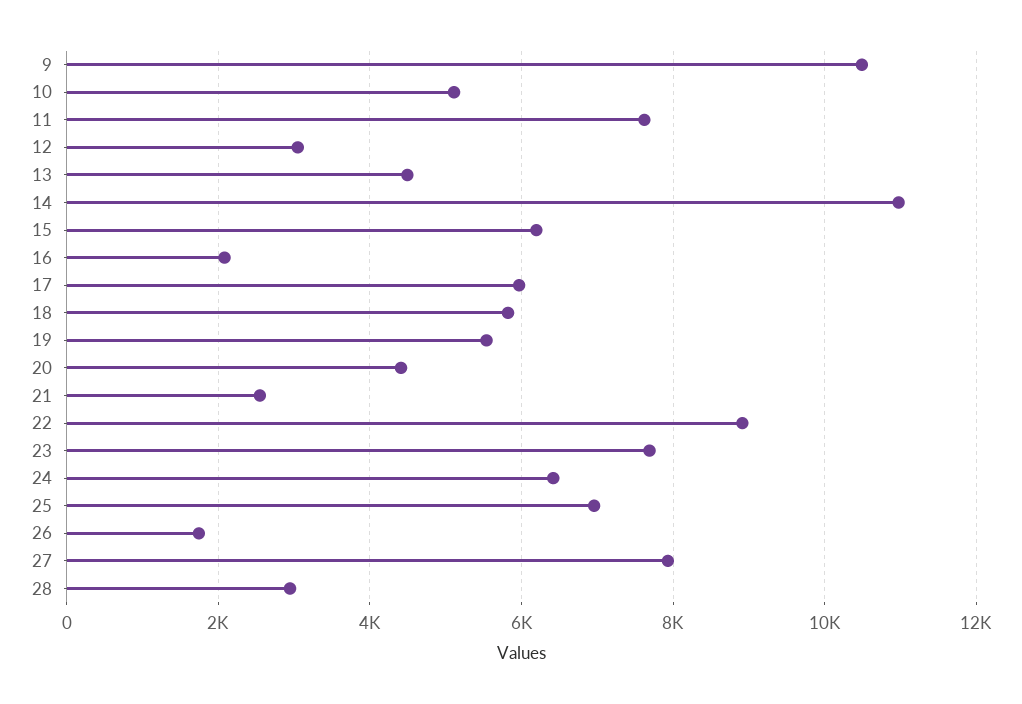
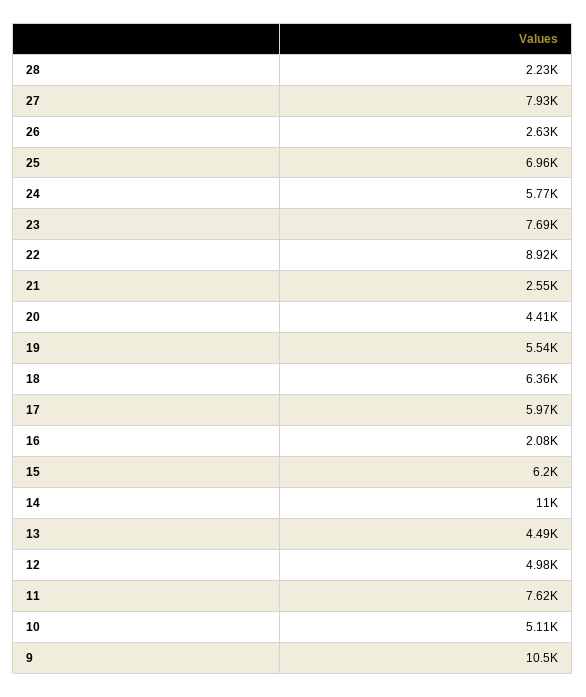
  {
    "9": 10500,
    "10": 5110,
    "11": 7620,
-   "12": 3000,
+   "12": 4980,
    "13": 4490,
    "14": 11000,
    "15": 6200,
    "16": 2080,
    "17": 5970,
-   "18": 5800,
+   "18": 6360,
    "19": 5540,
    "20": 4410,
    "21": 2550,
    "22": 8920,
    "23": 7690,
-   "24": 6400,
+   "24": 5770,
    "25": 6960,
-   "26": 1800,
+   "26": 2630,
    "27": 7930,
-   "28": 3000
+   "28": 2230
  }

